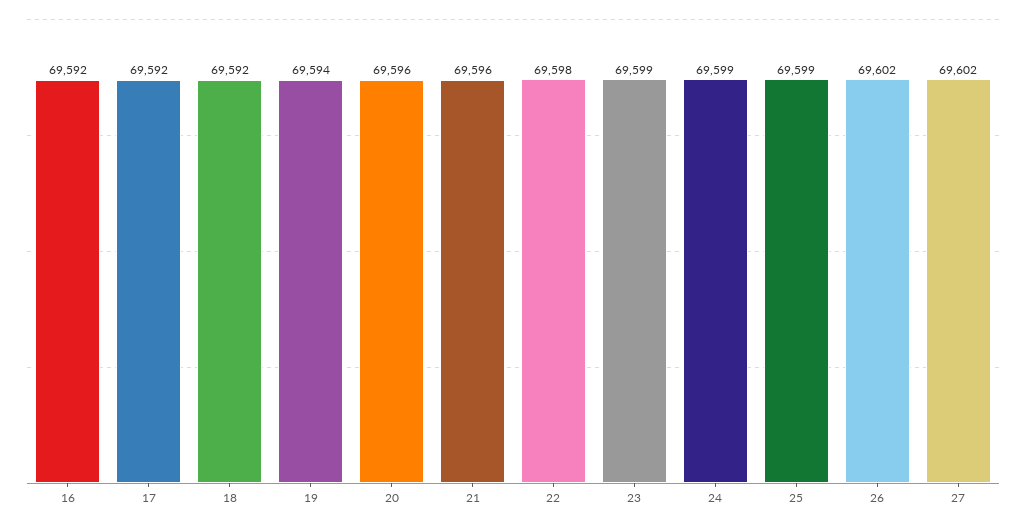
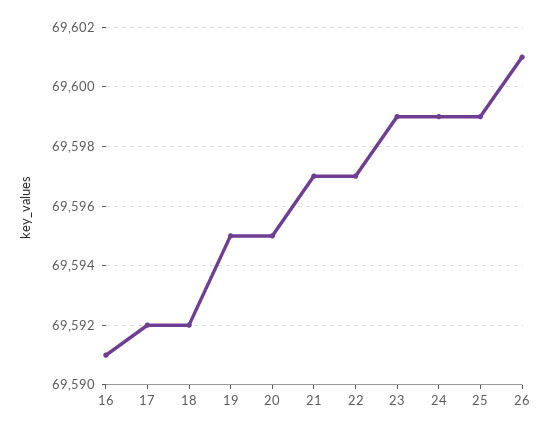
  {
-   "16": 69592,
+   "16": 69591,
    "17": 69592,
    "18": 69592,
-   "19": 69594,
+   "19": 69595,
-   "20": 69596,
+   "20": 69595,
-   "21": 69596,
+   "21": 69597,
-   "22": 69598,
+   "22": 69597,
    "23": 69599,
    "24": 69599,
    "25": 69599,
-   "26": 69602,
+   "26": 69601
-   "27": 69602
  }

